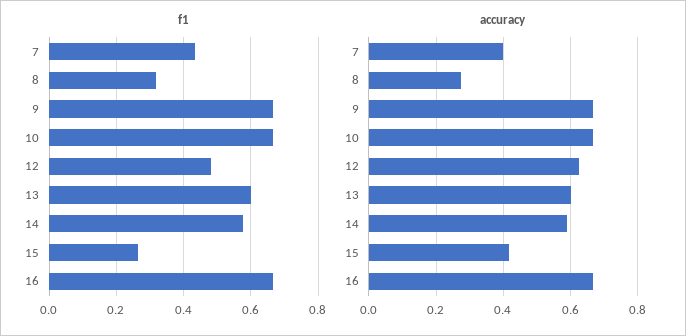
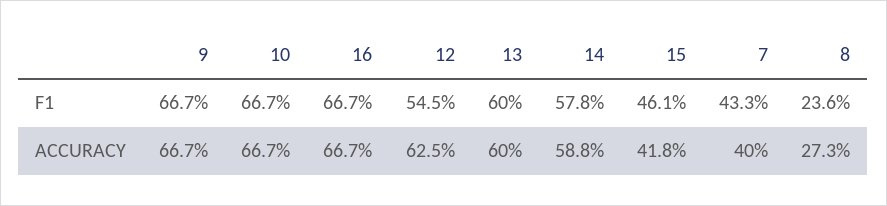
  {
    "f1": {
      "7": 0.433,
-     "8": 0.32,
+     "8": 0.236,
      "9": 0.667,
      "10": 0.667,
-     "12": 0.48,
+     "12": 0.545,
      "13": 0.6,
      "14": 0.578,
-     "15": 0.26,
+     "15": 0.461,
      "16": 0.667
    },
    "accuracy": {
      "7": 0.4,
      "8": 0.273,
      "9": 0.667,
      "10": 0.667,
      "12": 0.625,
      "13": 0.6,
      "14": 0.588,
      "15": 0.418,
      "16": 0.667
    }
  }

